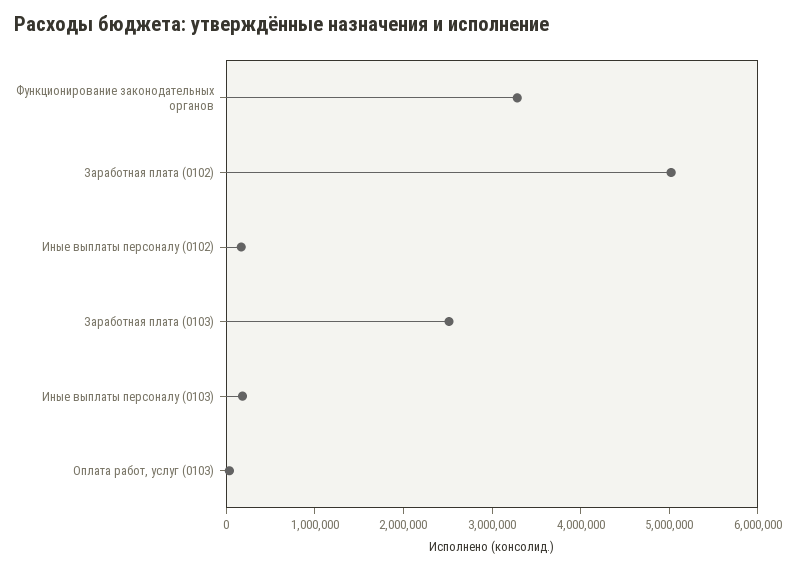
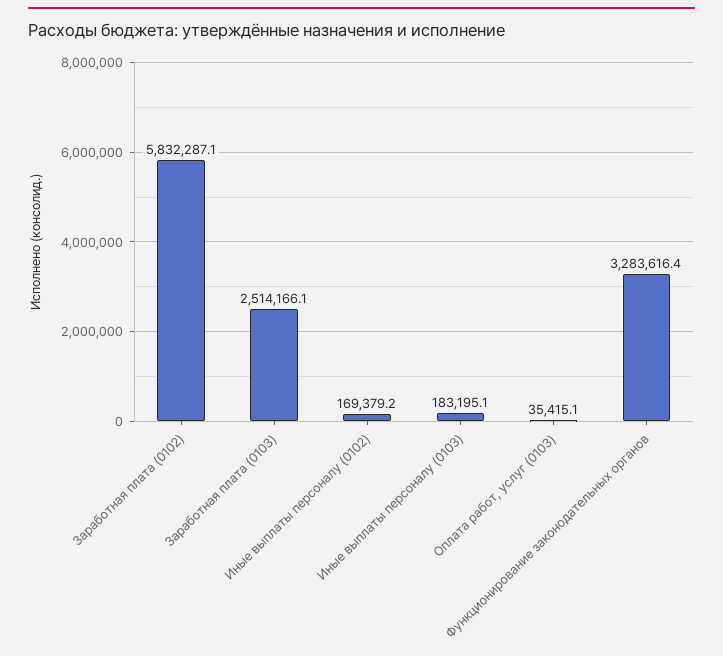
  {
    "Функционирование законодательных органов": 3283616.4,
-   "Заработная плата (0102)": 5000000,
+   "Заработная плата (0102)": 5832287.1,
    "Иные выплаты персоналу (0102)": 169379.2,
    "Заработная плата (0103)": 2514166.1,
    "Иные выплаты персоналу (0103)": 183195.1,
    "Оплата работ, услуг (0103)": 35415.1
  }

